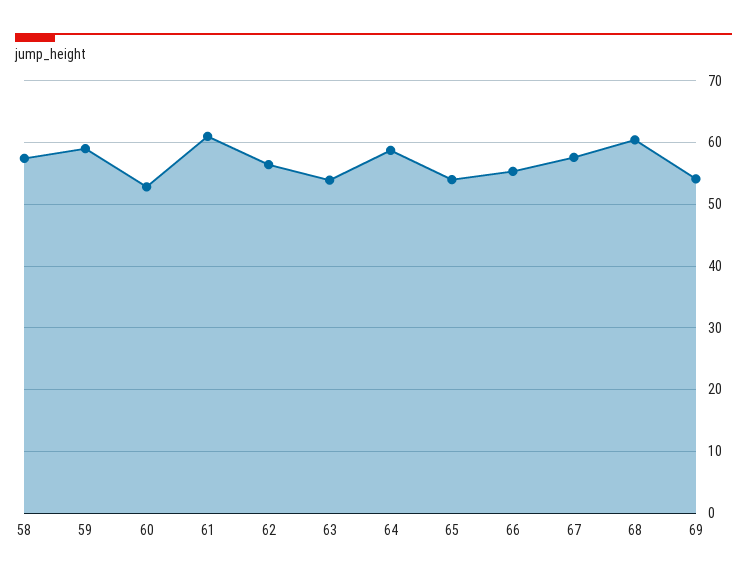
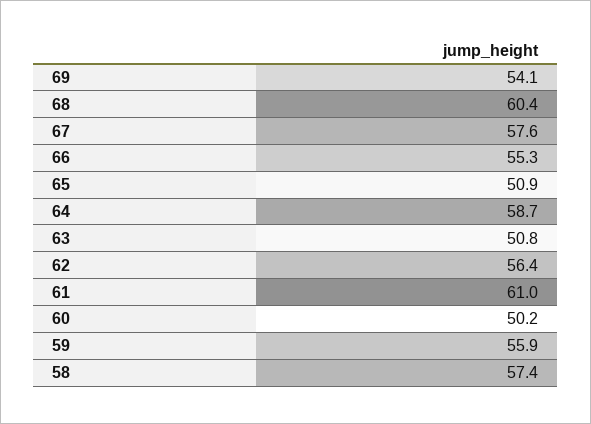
  {
    "58": 57.4,
-   "59": 59,
+   "59": 55.9,
-   "60": 53,
+   "60": 50.2,
    "61": 61,
    "62": 56.4,
-   "63": 54,
+   "63": 50.8,
    "64": 58.7,
-   "65": 54,
+   "65": 50.9,
    "66": 55.3,
    "67": 57.6,
    "68": 60.4,
    "69": 54.1
  }

